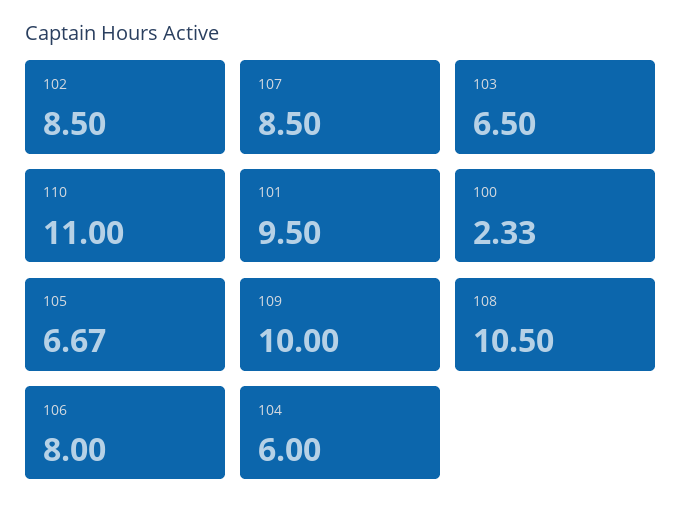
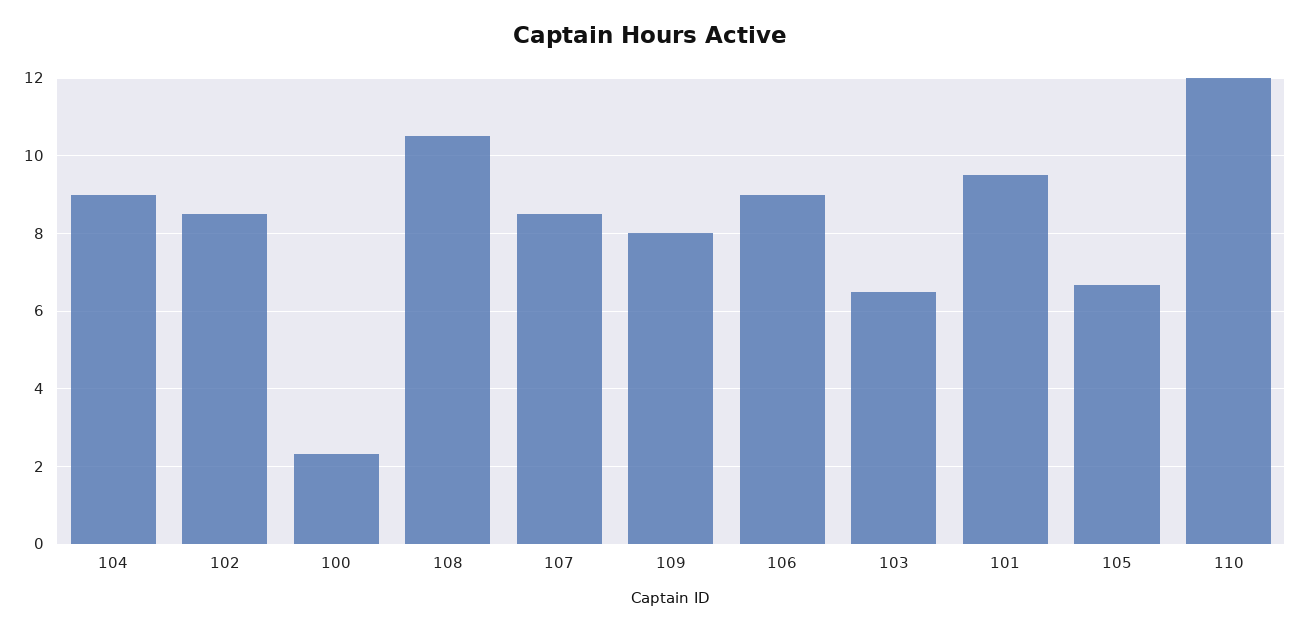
  {
    "102": 8.5,
    "107": 8.5,
    "103": 6.5,
-   "110": 11,
+   "110": 12,
    "101": 9.5,
    "100": 2.33,
    "105": 6.67,
-   "109": 10,
+   "109": 8,
    "108": 10.5,
-   "106": 8,
+   "106": 9,
-   "104": 6
+   "104": 9
  }

